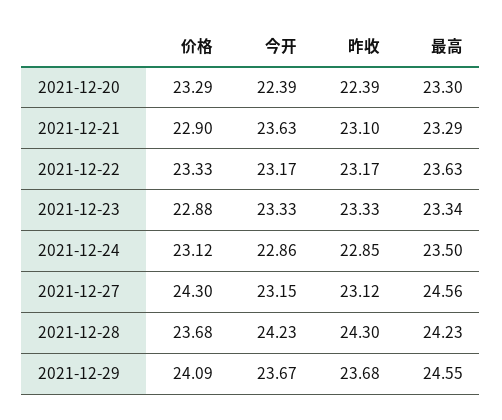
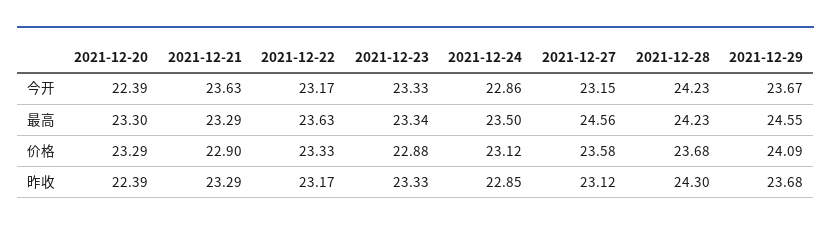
  {
    "价格": {
      "2021-12-20": 23.29,
      "2021-12-21": 22.9,
      "2021-12-22": 23.33,
      "2021-12-23": 22.88,
      "2021-12-24": 23.12,
-     "2021-12-27": 24.3,
+     "2021-12-27": 23.58,
      "2021-12-28": 23.68,
      "2021-12-29": 24.09
    },
    "今开": {
      "2021-12-20": 22.39,
      "2021-12-21": 23.63,
      "2021-12-22": 23.17,
      "2021-12-23": 23.33,
      "2021-12-24": 22.86,
      "2021-12-27": 23.15,
      "2021-12-28": 24.23,
      "2021-12-29": 23.67
    },
    "昨收": {
      "2021-12-20": 22.39,
-     "2021-12-21": 23.1,
+     "2021-12-21": 23.29,
      "2021-12-22": 23.17,
      "2021-12-23": 23.33,
      "2021-12-24": 22.85,
      "2021-12-27": 23.12,
      "2021-12-28": 24.3,
      "2021-12-29": 23.68
    },
    "最高": {
      "2021-12-20": 23.3,
      "2021-12-21": 23.29,
      "2021-12-22": 23.63,
      "2021-12-23": 23.34,
      "2021-12-24": 23.5,
      "2021-12-27": 24.56,
      "2021-12-28": 24.23,
      "2021-12-29": 24.55
    }
  }

